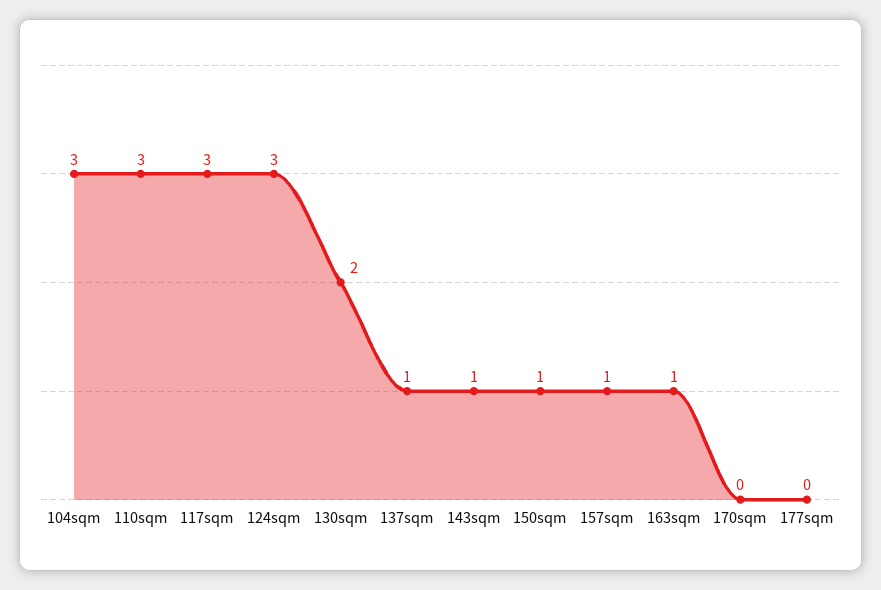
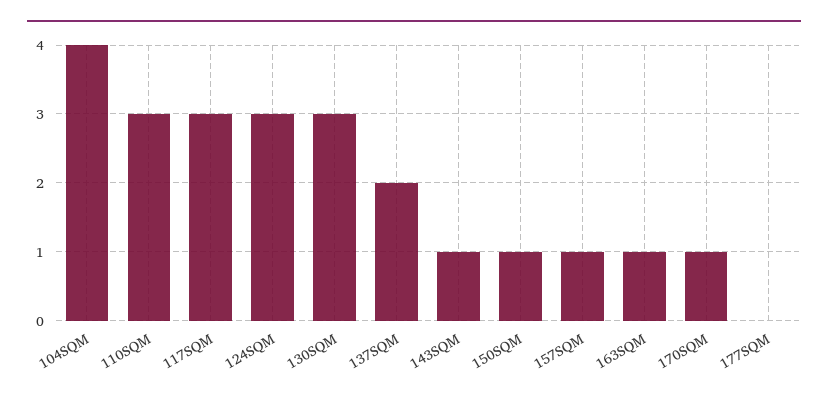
  {
-   "104sqm": 3,
+   "104sqm": 4,
    "110sqm": 3,
    "117sqm": 3,
    "124sqm": 3,
-   "130sqm": 2,
+   "130sqm": 3,
-   "137sqm": 1,
+   "137sqm": 2,
    "143sqm": 1,
    "150sqm": 1,
    "157sqm": 1,
    "163sqm": 1,
-   "170sqm": 0,
+   "170sqm": 1,
    "177sqm": 0
  }

